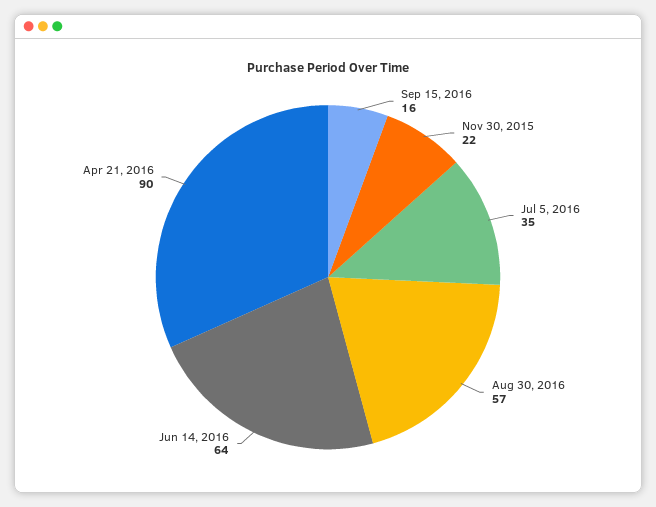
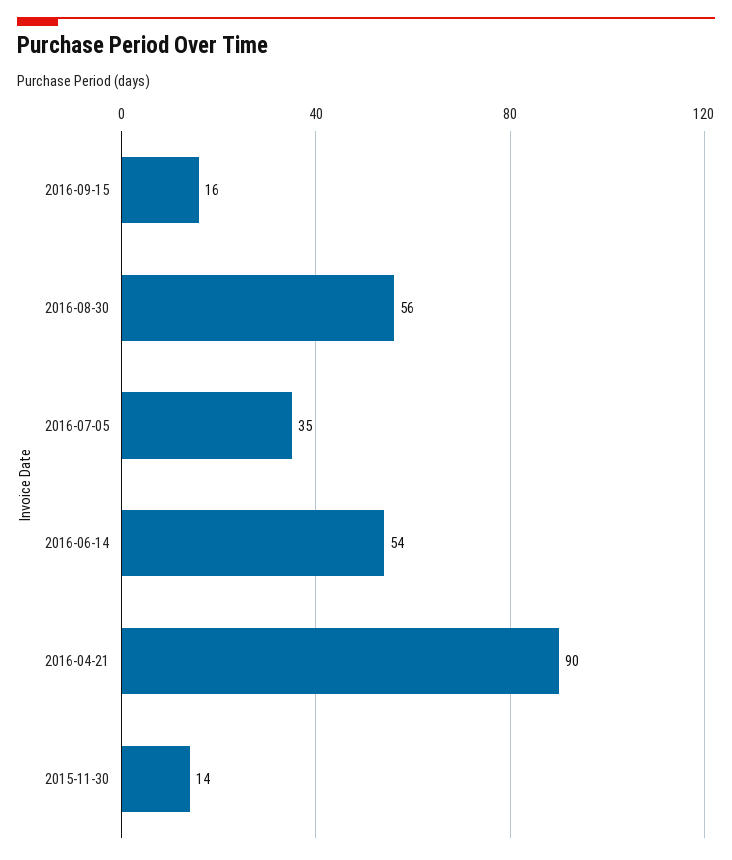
  {
    "Sep 15, 2016": 16,
-   "Nov 30, 2015": 22,
+   "Nov 30, 2015": 14,
    "Jul 5, 2016": 35,
-   "Aug 30, 2016": 57,
+   "Aug 30, 2016": 56,
-   "Jun 14, 2016": 64,
+   "Jun 14, 2016": 54,
    "Apr 21, 2016": 90
  }

